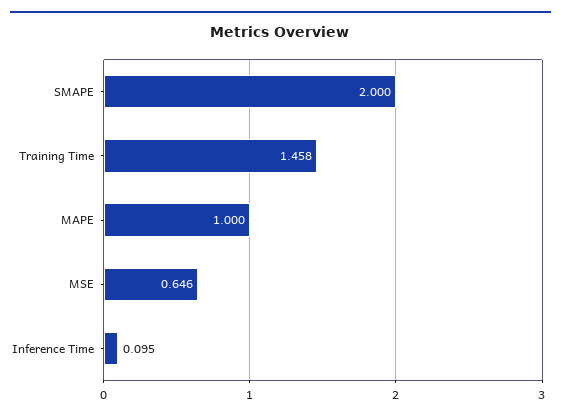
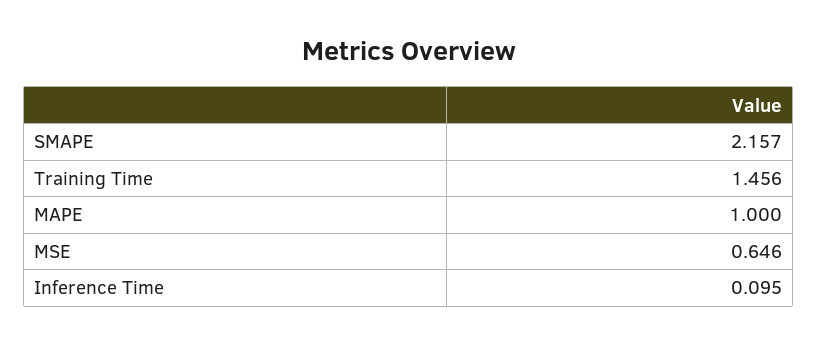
  {
-   "SMAPE": 2,
+   "SMAPE": 2.157,
-   "Training Time": 1.458,
+   "Training Time": 1.456,
    "MAPE": 1,
    "MSE": 0.646,
    "Inference Time": 0.095
  }

